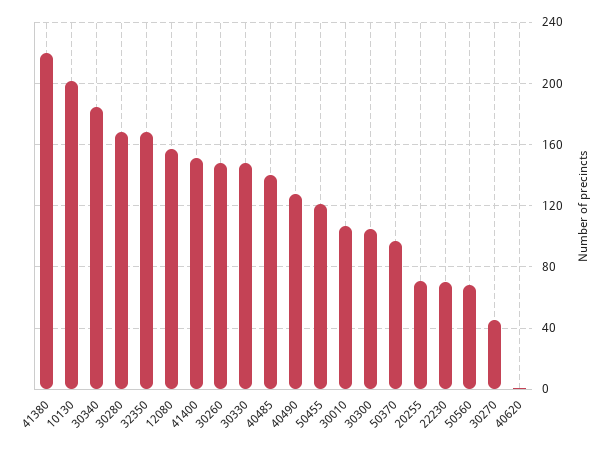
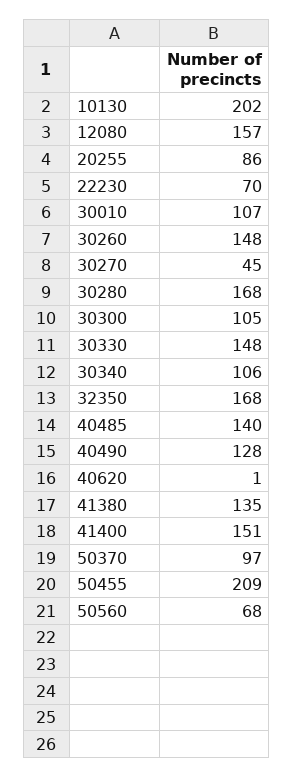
  {
-   "41380": 220,
+   "41380": 135,
    "10130": 202,
-   "30340": 185,
+   "30340": 106,
    "30280": 168,
    "32350": 168,
    "12080": 157,
    "41400": 151,
    "30260": 148,
    "30330": 148,
    "40485": 140,
    "40490": 128,
-   "50455": 120,
+   "50455": 209,
    "30010": 107,
    "30300": 105,
    "50370": 97,
-   "20255": 70,
+   "20255": 86,
    "22230": 70,
    "50560": 68,
    "30270": 45,
    "40620": 1
  }

